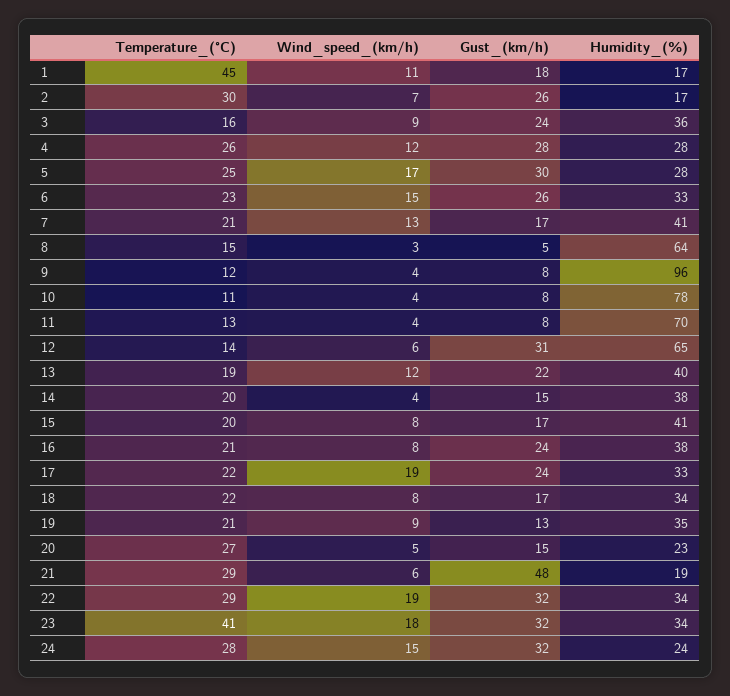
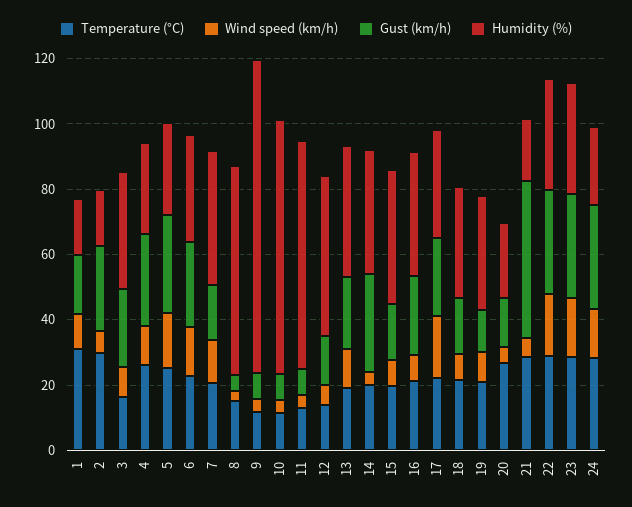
  {
    "Temperature_(°C)": {
-     "1": 45,
+     "1": 30,
      "2": 30,
      "3": 16,
      "4": 26,
      "5": 25,
      "6": 23,
      "7": 21,
      "8": 15,
      "9": 12,
      "10": 11,
      "11": 13,
      "12": 14,
      "13": 19,
      "14": 20,
      "15": 20,
      "16": 21,
      "17": 22,
      "18": 22,
      "19": 21,
      "20": 27,
      "21": 29,
      "22": 29,
-     "23": 41,
+     "23": 30,
      "24": 28
    },
    "Wind_speed_(km/h)": {
      "1": 11,
      "2": 7,
      "3": 9,
      "4": 12,
      "5": 17,
      "6": 15,
      "7": 13,
      "8": 3,
      "9": 4,
      "10": 4,
      "11": 4,
      "12": 6,
      "13": 12,
      "14": 4,
      "15": 8,
      "16": 8,
      "17": 19,
      "18": 8,
      "19": 9,
      "20": 5,
      "21": 6,
      "22": 19,
      "23": 18,
      "24": 15
    },
    "Gust_(km/h)": {
      "1": 18,
      "2": 26,
      "3": 24,
      "4": 28,
      "5": 30,
      "6": 26,
      "7": 17,
      "8": 5,
      "9": 8,
      "10": 8,
      "11": 8,
-     "12": 31,
+     "12": 15,
      "13": 22,
-     "14": 15,
+     "14": 30,
      "15": 17,
      "16": 24,
      "17": 24,
      "18": 17,
      "19": 13,
      "20": 15,
      "21": 48,
      "22": 32,
      "23": 32,
      "24": 32
    },
    "Humidity_(%)": {
      "1": 17,
      "2": 17,
      "3": 36,
      "4": 28,
      "5": 28,
      "6": 33,
      "7": 41,
      "8": 64,
      "9": 96,
      "10": 78,
      "11": 70,
-     "12": 65,
+     "12": 50,
      "13": 40,
      "14": 38,
      "15": 41,
      "16": 38,
      "17": 33,
      "18": 34,
      "19": 35,
      "20": 23,
      "21": 19,
      "22": 34,
      "23": 34,
      "24": 24
    }
  }

